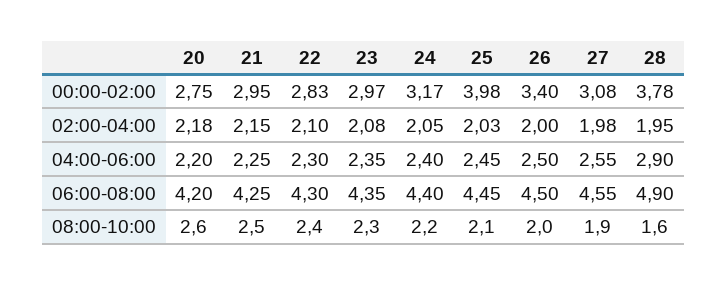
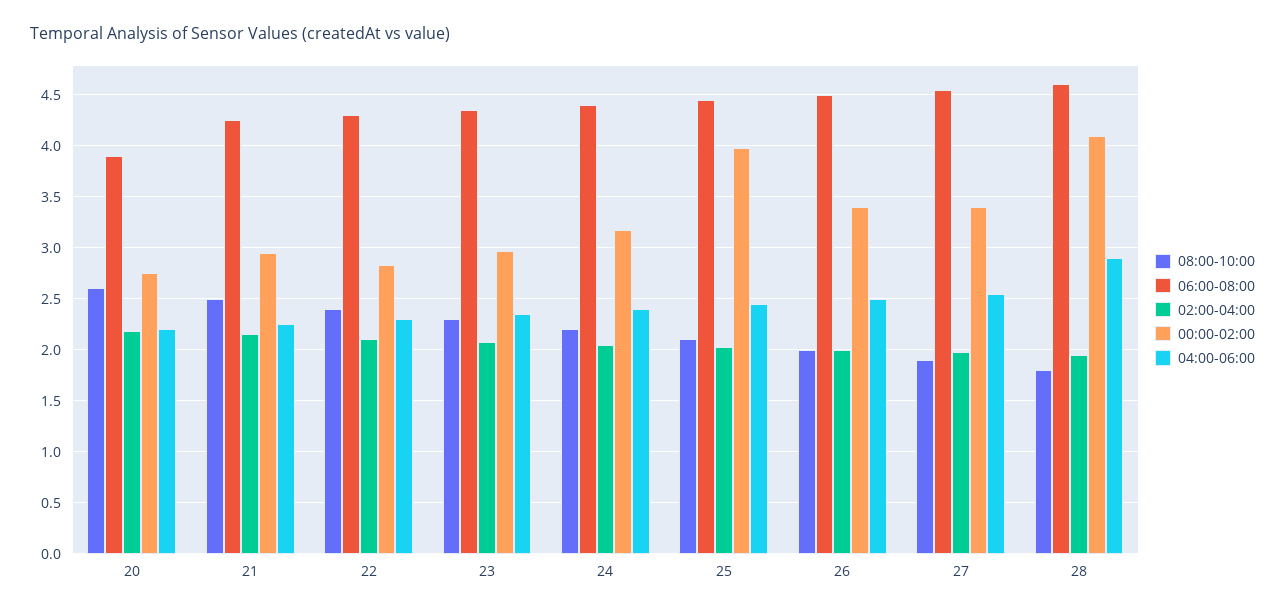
  {
    "00:00-02:00": {
      "20": 2.75,
      "21": 2.95,
      "22": 2.83,
      "23": 2.97,
      "24": 3.17,
      "25": 3.98,
      "26": 3.4,
-     "27": 3.08,
+     "27": 3.4,
-     "28": 3.78
+     "28": 4.1
    },
    "02:00-04:00": {
      "20": 2.18,
      "21": 2.15,
      "22": 2.1,
      "23": 2.08,
      "24": 2.05,
      "25": 2.03,
      "26": 2,
      "27": 1.98,
      "28": 1.95
    },
    "04:00-06:00": {
      "20": 2.2,
      "21": 2.25,
      "22": 2.3,
      "23": 2.35,
      "24": 2.4,
      "25": 2.45,
      "26": 2.5,
      "27": 2.55,
      "28": 2.9
    },
    "06:00-08:00": {
-     "20": 4.2,
+     "20": 3.9,
      "21": 4.25,
      "22": 4.3,
      "23": 4.35,
      "24": 4.4,
      "25": 4.45,
      "26": 4.5,
      "27": 4.55,
-     "28": 4.9
+     "28": 4.6
    },
    "08:00-10:00": {
      "20": 2.6,
      "21": 2.5,
      "22": 2.4,
      "23": 2.3,
      "24": 2.2,
      "25": 2.1,
      "26": 2,
      "27": 1.9,
-     "28": 1.6
+     "28": 1.8
    }
  }

